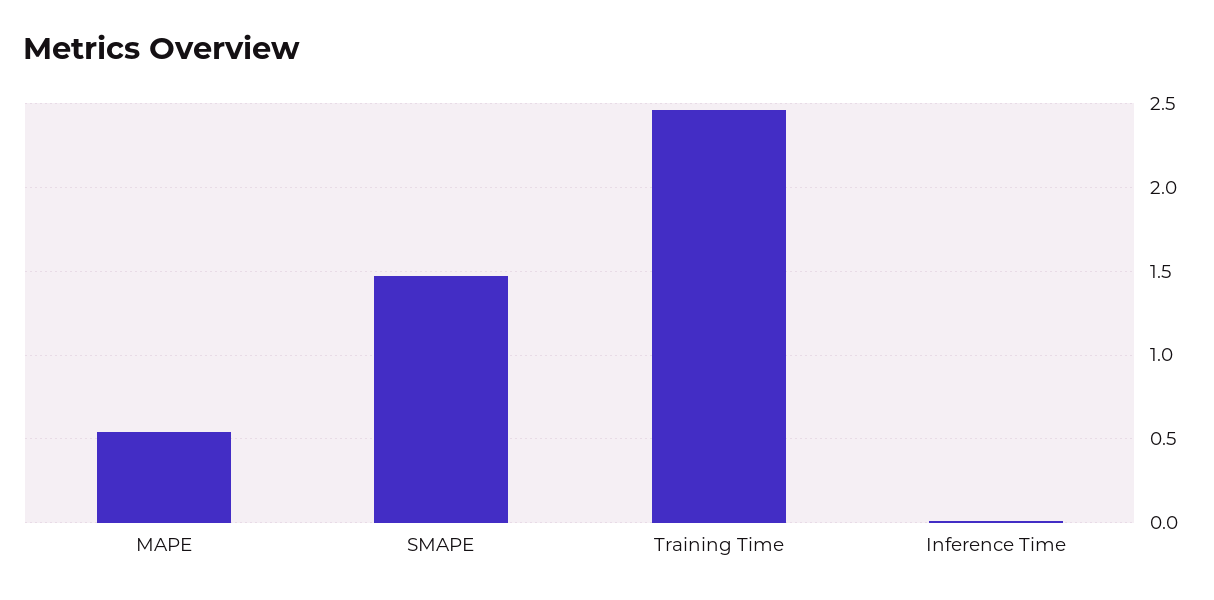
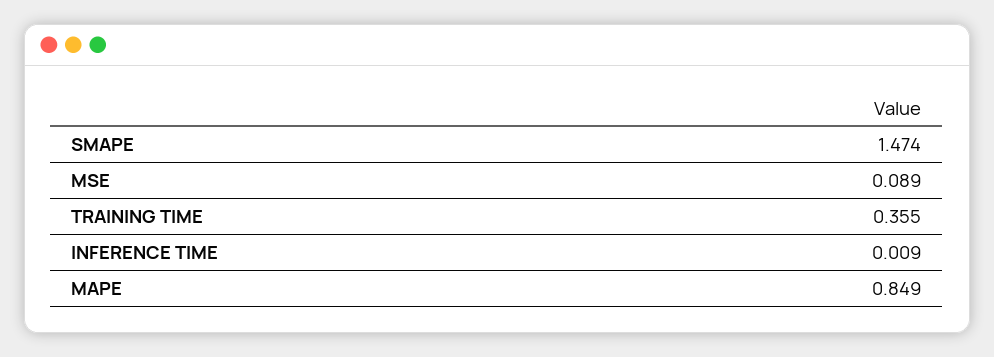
  {
-   "MAPE": 0.55,
+   "MAPE": 0.849,
    "SMAPE": 1.474,
-   "Training Time": 2.45,
+   "Training Time": 0.355,
-   "Inference Time": 0.009
+   "Inference Time": 0.009,
+   "MSE": 0.089
  }

